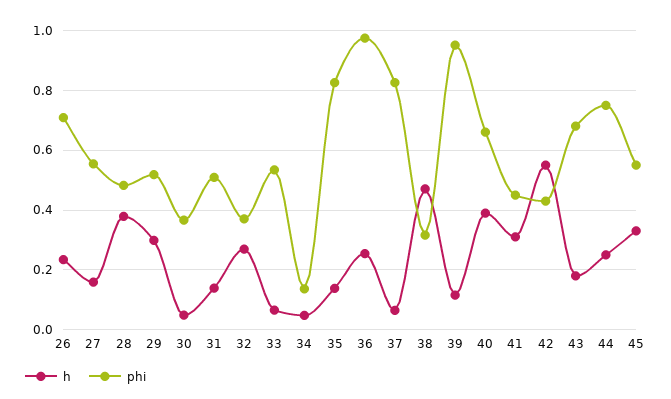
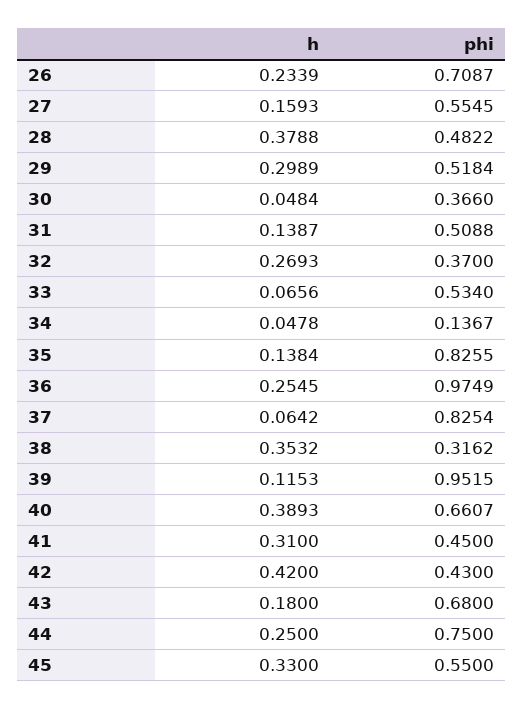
  {
    "h": {
      "26": 0.2339,
      "27": 0.1593,
      "28": 0.3788,
      "29": 0.2989,
      "30": 0.0484,
      "31": 0.1387,
      "32": 0.2693,
      "33": 0.0656,
      "34": 0.0478,
      "35": 0.1384,
      "36": 0.2545,
      "37": 0.0642,
-     "38": 0.475,
+     "38": 0.3532,
      "39": 0.1153,
      "40": 0.3893,
      "41": 0.31,
-     "42": 0.55,
+     "42": 0.42,
      "43": 0.18,
      "44": 0.25,
      "45": 0.33
    },
    "phi": {
      "26": 0.7087,
      "27": 0.5545,
      "28": 0.4822,
      "29": 0.5184,
      "30": 0.366,
      "31": 0.5088,
      "32": 0.37,
      "33": 0.534,
      "34": 0.1367,
      "35": 0.8255,
      "36": 0.9749,
      "37": 0.8254,
      "38": 0.3162,
      "39": 0.9515,
      "40": 0.6607,
      "41": 0.45,
      "42": 0.43,
      "43": 0.68,
      "44": 0.75,
      "45": 0.55
    }
  }

